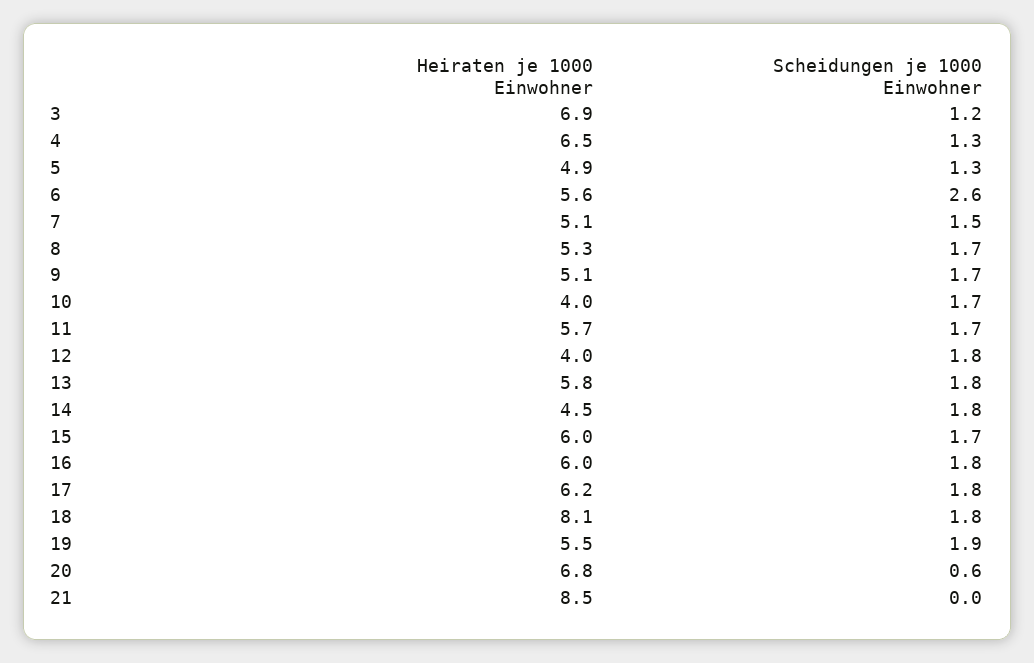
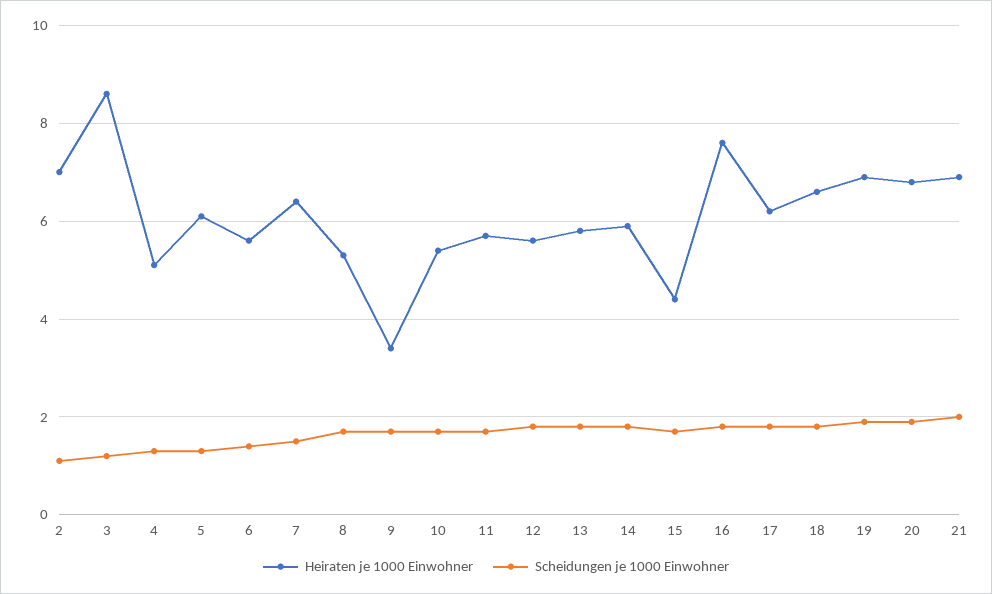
  {
    "Heiraten je 1000 Einwohner": {
-     "3": 6.9,
+     "3": 8.5,
-     "4": 6.5,
+     "4": 5,
-     "5": 4.9,
+     "5": 6,
      "6": 5.6,
-     "7": 5.1,
+     "7": 6.5,
      "8": 5.3,
-     "9": 5.1,
+     "9": 3.5,
-     "10": 4,
+     "10": 5.5,
      "11": 5.7,
-     "12": 4,
+     "12": 5.5,
      "13": 5.8,
-     "14": 4.5,
+     "14": 6,
-     "15": 6,
+     "15": 4.5,
-     "16": 6,
+     "16": 7.5,
      "17": 6.2,
-     "18": 8.1,
+     "18": 6.5,
-     "19": 5.5,
+     "19": 7,
      "20": 6.8,
-     "21": 8.5
+     "21": 7,
+     "2": 7
    },
    "Scheidungen je 1000 Einwohner": {
      "3": 1.2,
      "4": 1.3,
      "5": 1.3,
-     "6": 2.6,
+     "6": 1.5,
      "7": 1.5,
      "8": 1.7,
      "9": 1.7,
      "10": 1.7,
      "11": 1.7,
      "12": 1.8,
      "13": 1.8,
      "14": 1.8,
      "15": 1.7,
      "16": 1.8,
      "17": 1.8,
      "18": 1.8,
      "19": 1.9,
-     "20": 0.6,
+     "20": 2,
-     "21": 0
+     "21": 2,
+     "2": 1
    }
  }

